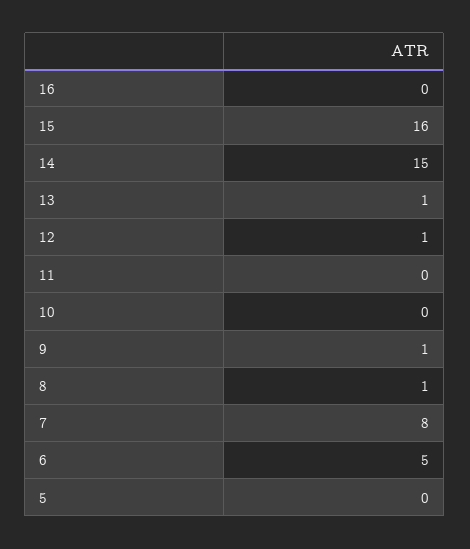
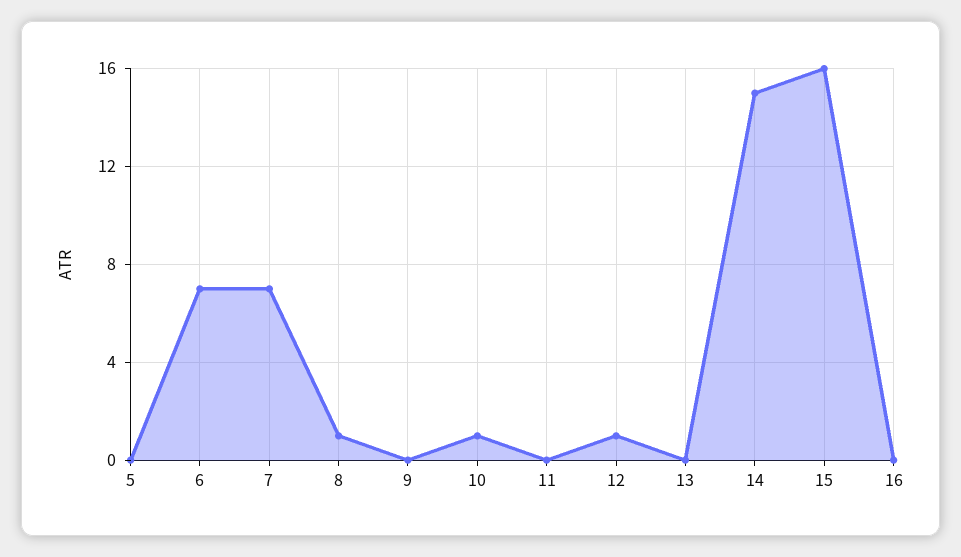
  {
    "16": 0,
    "15": 16,
    "14": 15,
-   "13": 1,
+   "13": 0,
    "12": 1,
    "11": 0,
-   "10": 0,
+   "10": 1,
-   "9": 1,
+   "9": 0,
    "8": 1,
-   "7": 8,
+   "7": 7,
-   "6": 5,
+   "6": 7,
    "5": 0
  }

